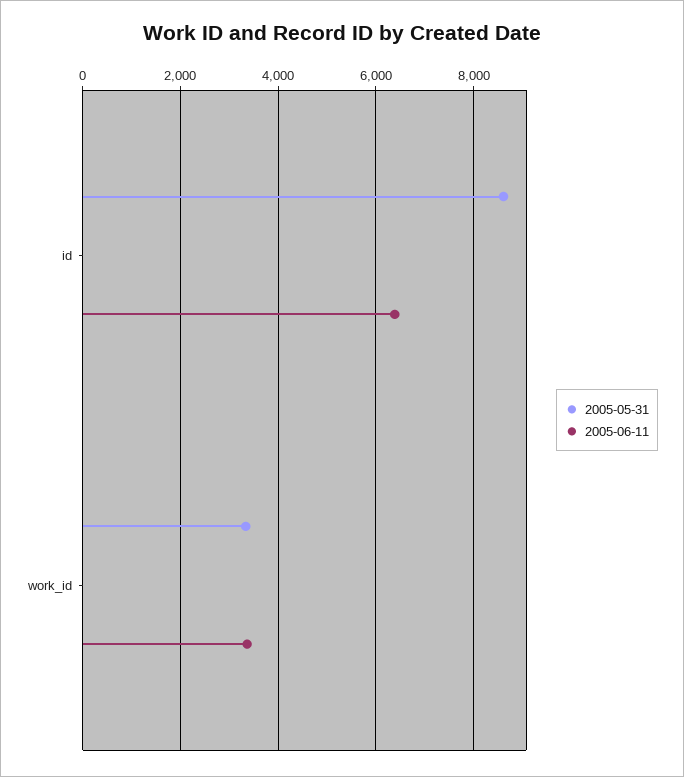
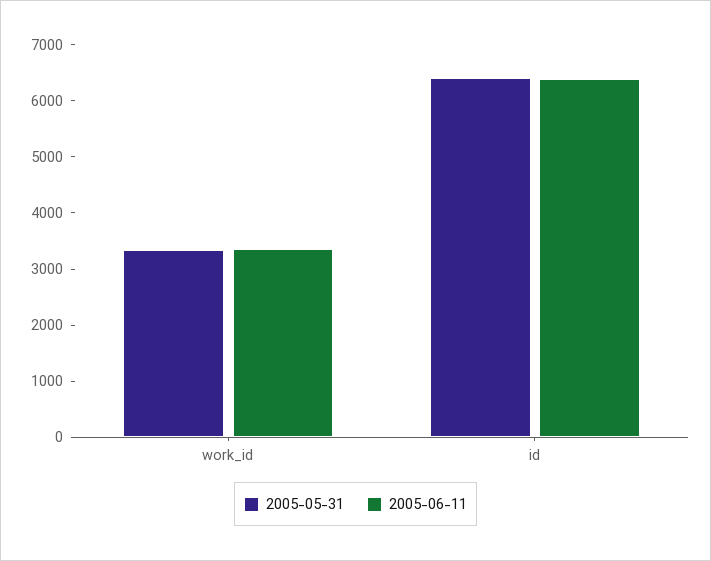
  {
    "2005-05-31": {
-     "id": 8600,
+     "id": 6400,
      "work_id": 3400
    },
    "2005-06-11": {
      "id": 6400,
      "work_id": 3400
    }
  }

